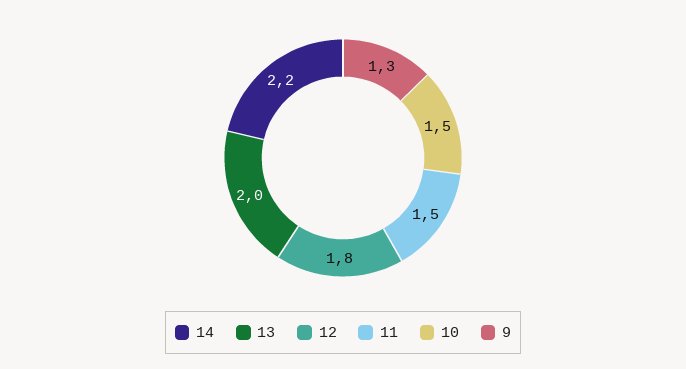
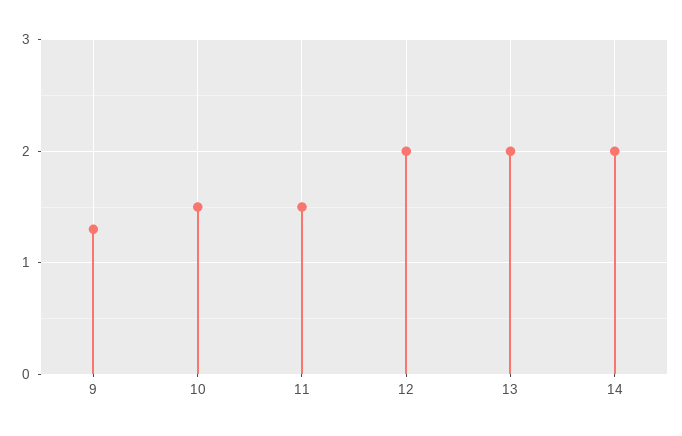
  {
-   "14": 2.2,
+   "14": 2,
    "13": 2,
-   "12": 1.8,
+   "12": 2,
    "11": 1.5,
    "10": 1.5,
    "9": 1.3
  }

